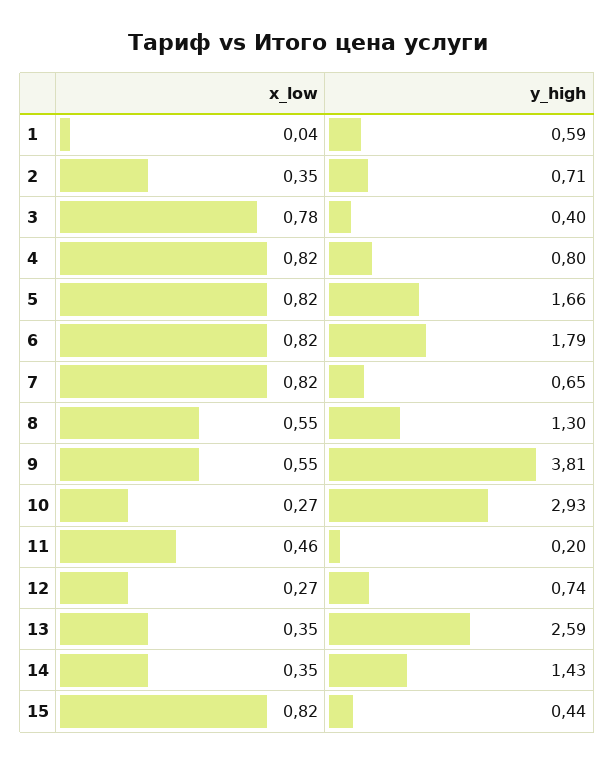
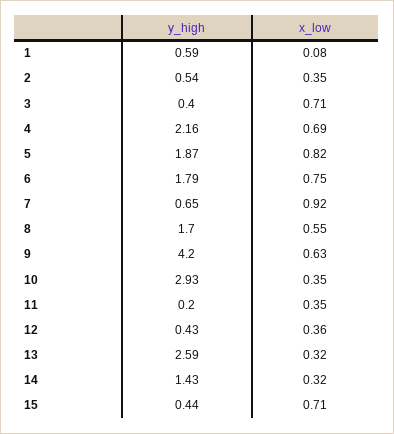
  {
    "x_low": {
-     "1": 0.04,
+     "1": 0.08,
      "2": 0.35,
-     "3": 0.78,
+     "3": 0.71,
-     "4": 0.82,
+     "4": 0.69,
      "5": 0.82,
-     "6": 0.82,
+     "6": 0.75,
-     "7": 0.82,
+     "7": 0.92,
      "8": 0.55,
-     "9": 0.55,
+     "9": 0.63,
-     "10": 0.27,
+     "10": 0.35,
-     "11": 0.46,
+     "11": 0.35,
-     "12": 0.27,
+     "12": 0.36,
-     "13": 0.35,
+     "13": 0.32,
-     "14": 0.35,
+     "14": 0.32,
-     "15": 0.82
+     "15": 0.71
    },
    "y_high": {
      "1": 0.59,
-     "2": 0.71,
+     "2": 0.54,
      "3": 0.4,
-     "4": 0.8,
+     "4": 2.16,
-     "5": 1.66,
+     "5": 1.87,
      "6": 1.79,
      "7": 0.65,
-     "8": 1.3,
+     "8": 1.7,
-     "9": 3.81,
+     "9": 4.2,
      "10": 2.93,
      "11": 0.2,
-     "12": 0.74,
+     "12": 0.43,
      "13": 2.59,
      "14": 1.43,
      "15": 0.44
    }
  }

